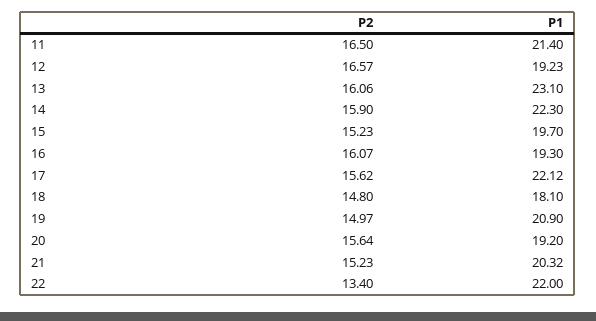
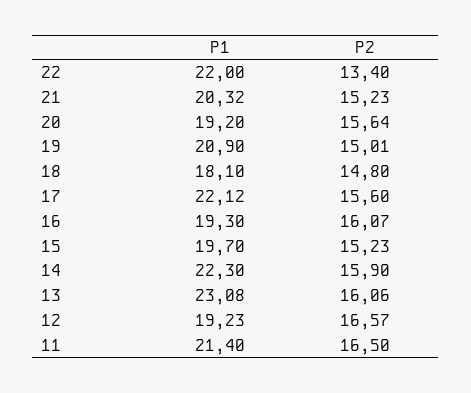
  {
    "P2": {
      "11": 16.5,
      "12": 16.57,
      "13": 16.06,
      "14": 15.9,
      "15": 15.23,
      "16": 16.07,
-     "17": 15.62,
+     "17": 15.6,
      "18": 14.8,
-     "19": 14.97,
+     "19": 15.01,
      "20": 15.64,
      "21": 15.23,
      "22": 13.4
    },
    "P1": {
      "11": 21.4,
      "12": 19.23,
-     "13": 23.1,
+     "13": 23.08,
      "14": 22.3,
      "15": 19.7,
      "16": 19.3,
      "17": 22.12,
      "18": 18.1,
      "19": 20.9,
      "20": 19.2,
      "21": 20.32,
      "22": 22
    }
  }

